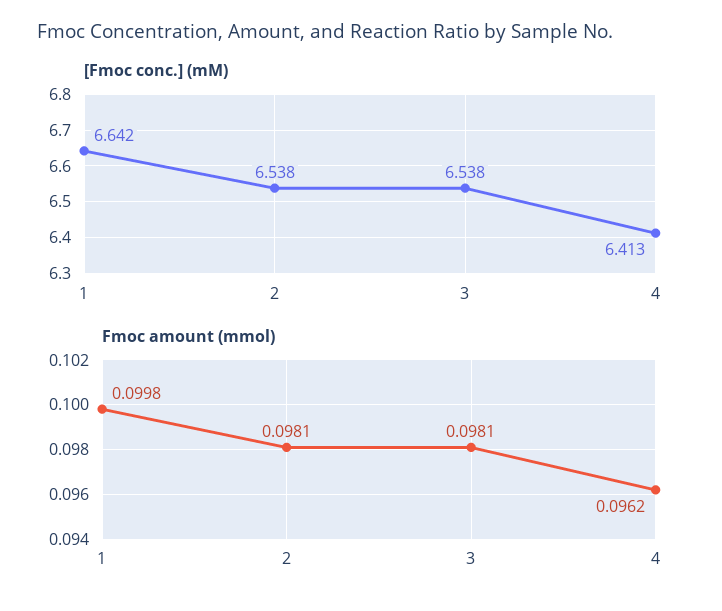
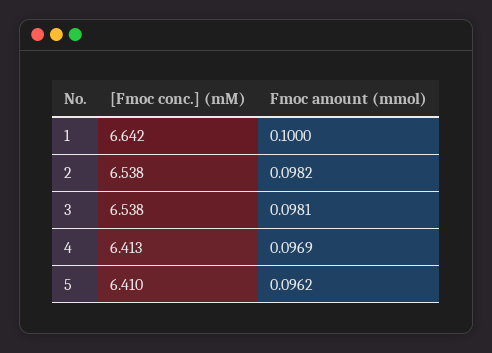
  {
    "[Fmoc conc.] (mM)": {
      "1": 6.642,
      "2": 6.538,
      "3": 6.538,
-     "4": 6.413
+     "4": 6.413,
+     "5": 6.41
    },
    "Fmoc amount (mmol)": {
-     "1": 0.0998,
+     "1": 0.1,
-     "2": 0.0981,
+     "2": 0.0982,
      "3": 0.0981,
-     "4": 0.0962
+     "4": 0.0969,
+     "5": 0.0962
    }
  }

